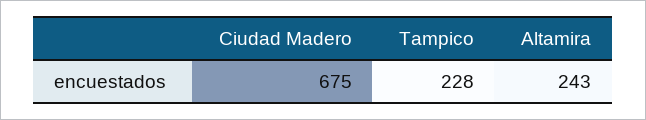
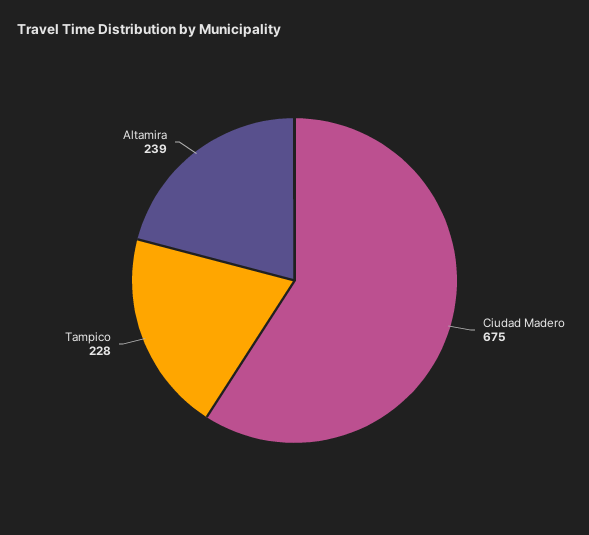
  {
    "Ciudad Madero": 675,
    "Tampico": 228,
-   "Altamira": 243
+   "Altamira": 239
  }

